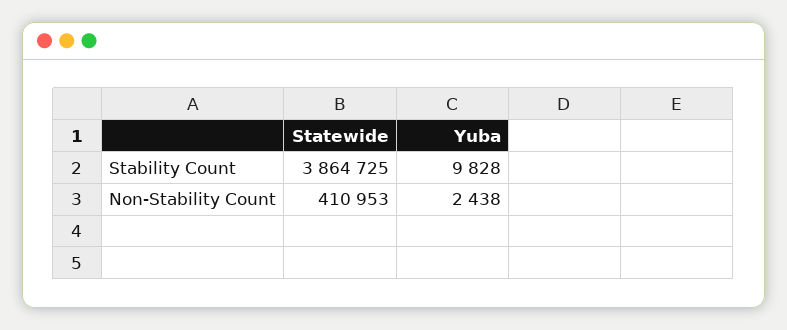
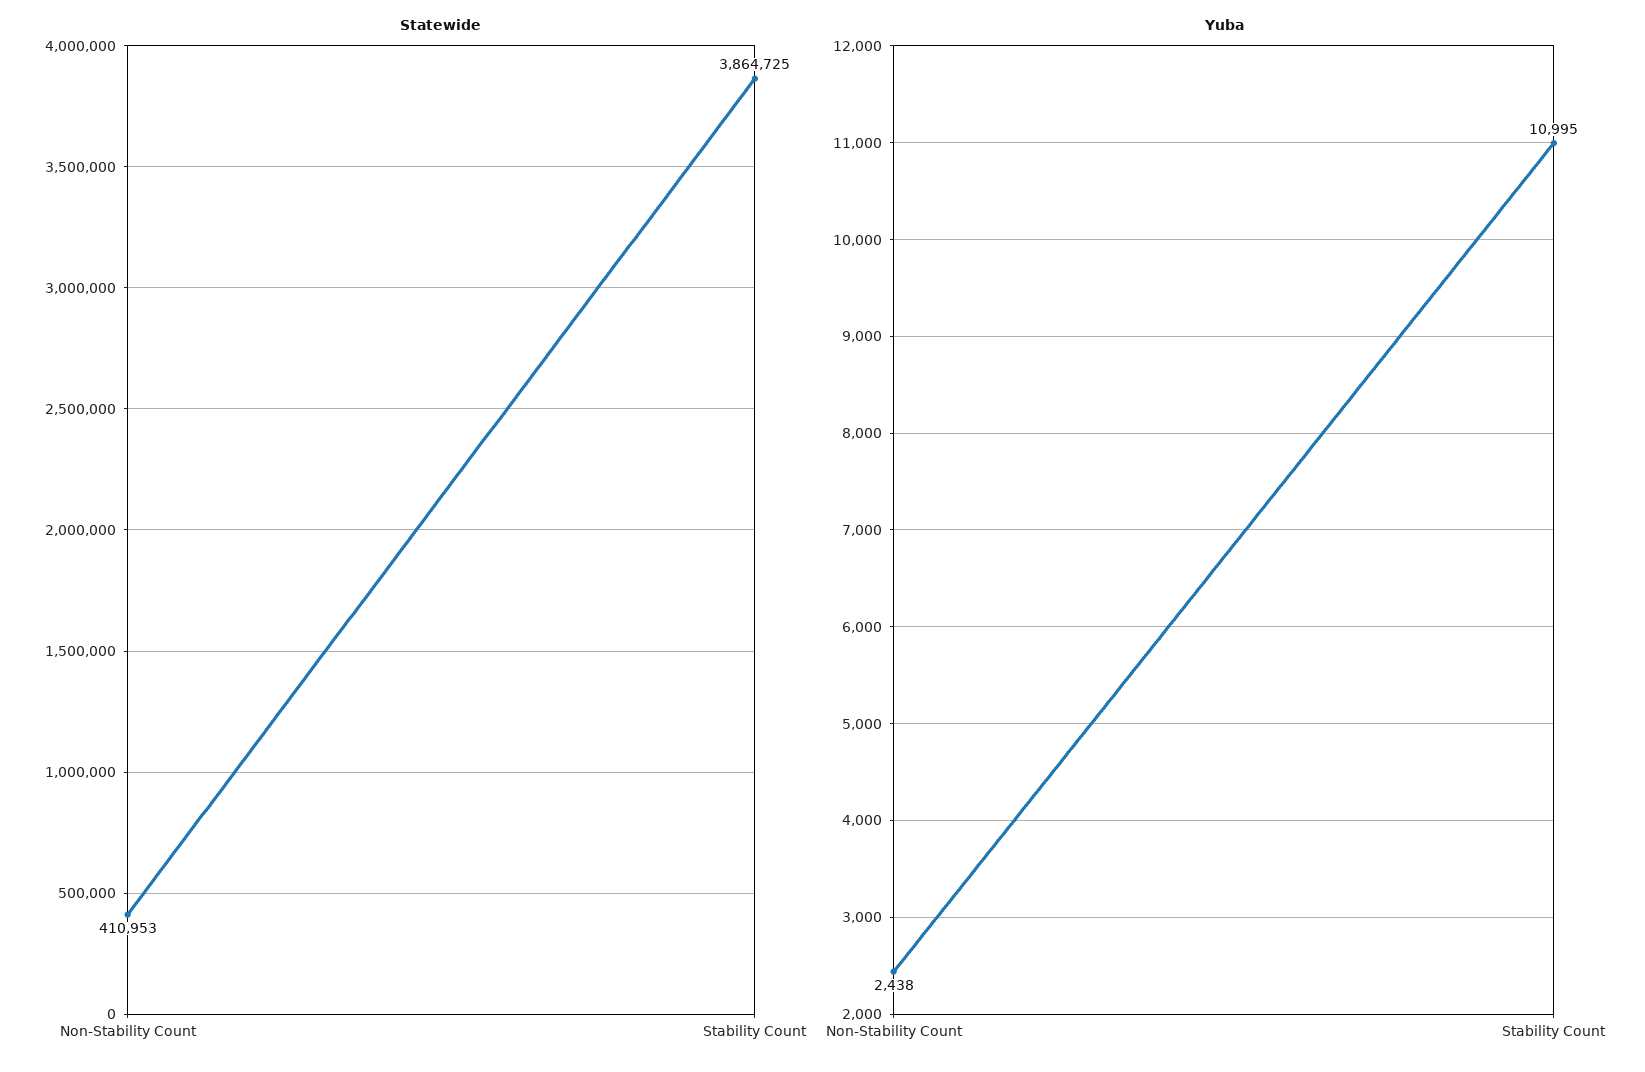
  {
    "Statewide": {
      "Stability Count": 3864725,
      "Non-Stability Count": 410953
    },
    "Yuba": {
-     "Stability Count": 9828,
+     "Stability Count": 10995,
      "Non-Stability Count": 2438
    }
  }

